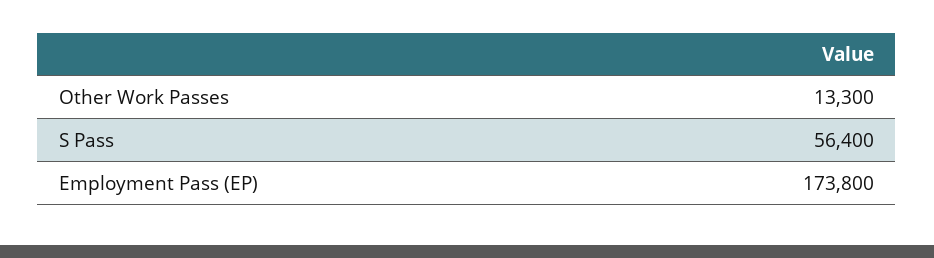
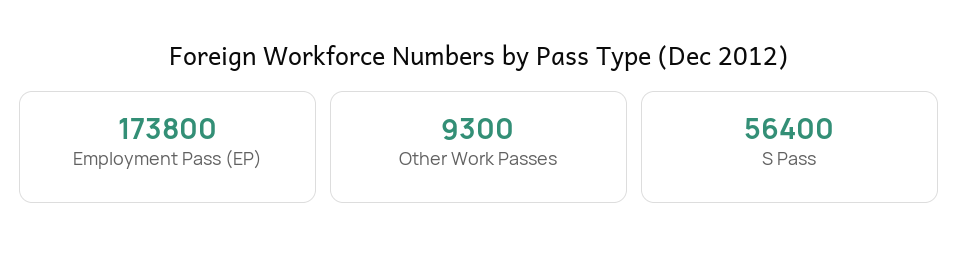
  {
-   "Other Work Passes": 13300,
+   "Other Work Passes": 9300,
    "S Pass": 56400,
    "Employment Pass (EP)": 173800
  }

